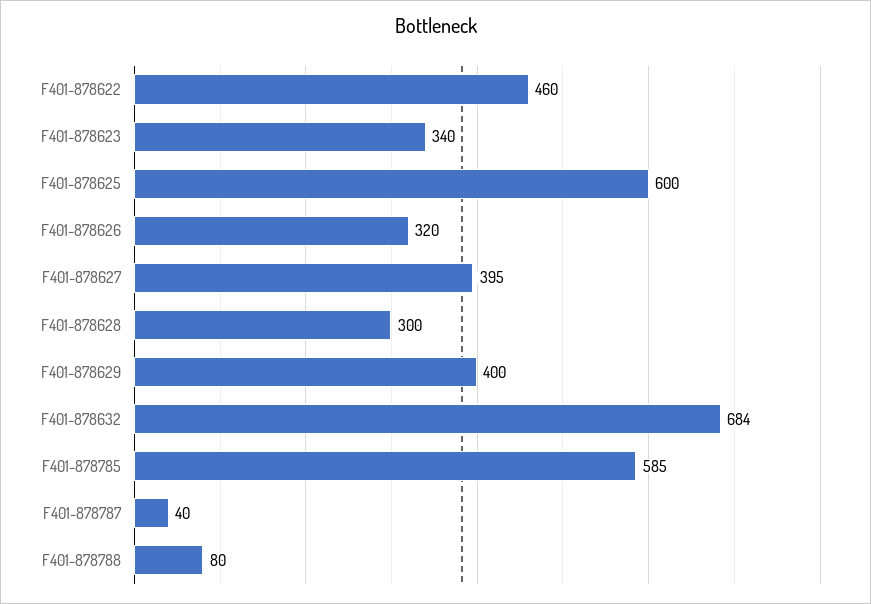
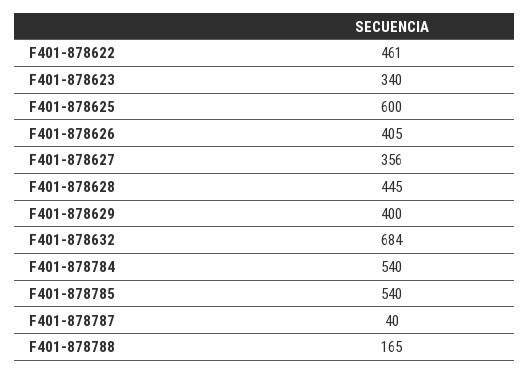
  {
-   "F401-878622": 460,
+   "F401-878622": 461,
    "F401-878623": 340,
    "F401-878625": 600,
-   "F401-878626": 320,
+   "F401-878626": 405,
-   "F401-878627": 395,
+   "F401-878627": 356,
-   "F401-878628": 300,
+   "F401-878628": 445,
    "F401-878629": 400,
    "F401-878632": 684,
-   "F401-878785": 585,
+   "F401-878785": 540,
    "F401-878787": 40,
-   "F401-878788": 80
+   "F401-878788": 165,
+   "F401-878784": 540
  }

